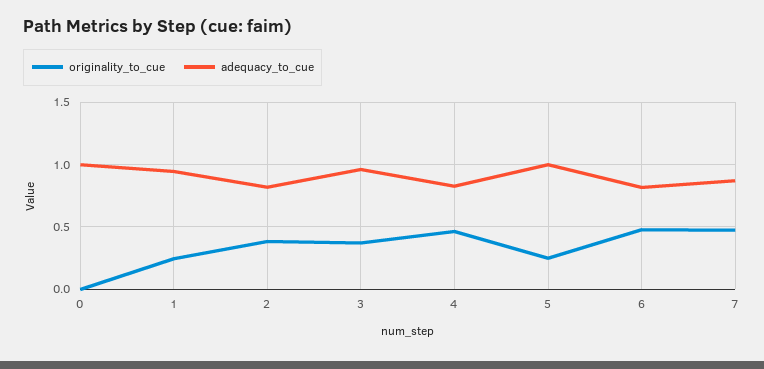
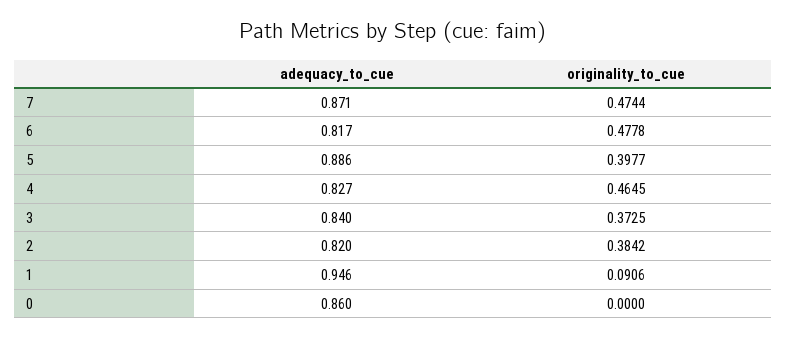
  {
    "originality_to_cue": {
      "0": 0,
-     "1": 0.25,
+     "1": 0.0906,
      "2": 0.3842,
      "3": 0.3725,
      "4": 0.4645,
-     "5": 0.25,
+     "5": 0.3977,
      "6": 0.4778,
      "7": 0.4744
    },
    "adequacy_to_cue": {
-     "0": 1,
+     "0": 0.86,
      "1": 0.946,
      "2": 0.82,
-     "3": 0.95,
+     "3": 0.84,
      "4": 0.827,
-     "5": 1,
+     "5": 0.886,
      "6": 0.817,
      "7": 0.871
    }
  }

